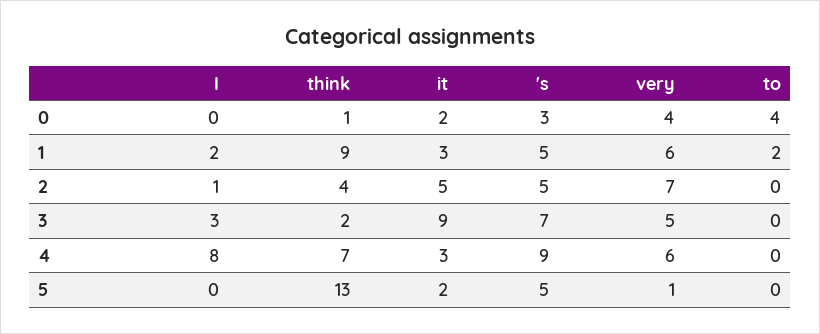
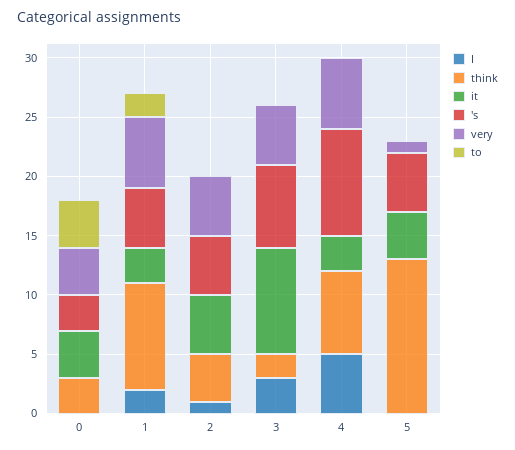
  {
    "I": {
      "0": 0,
      "1": 2,
      "2": 1,
      "3": 3,
-     "4": 8,
+     "4": 5,
      "5": 0
    },
    "think": {
-     "0": 1,
+     "0": 3,
      "1": 9,
      "2": 4,
      "3": 2,
      "4": 7,
      "5": 13
    },
    "it": {
-     "0": 2,
+     "0": 4,
      "1": 3,
      "2": 5,
      "3": 9,
      "4": 3,
-     "5": 2
+     "5": 4
    },
    "'s": {
      "0": 3,
      "1": 5,
      "2": 5,
      "3": 7,
      "4": 9,
      "5": 5
    },
    "very": {
      "0": 4,
      "1": 6,
-     "2": 7,
+     "2": 5,
      "3": 5,
      "4": 6,
      "5": 1
    },
    "to": {
      "0": 4,
      "1": 2,
      "2": 0,
      "3": 0,
      "4": 0,
      "5": 0
    }
  }

